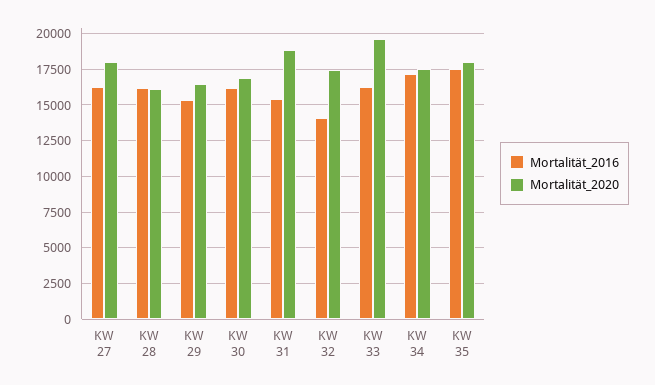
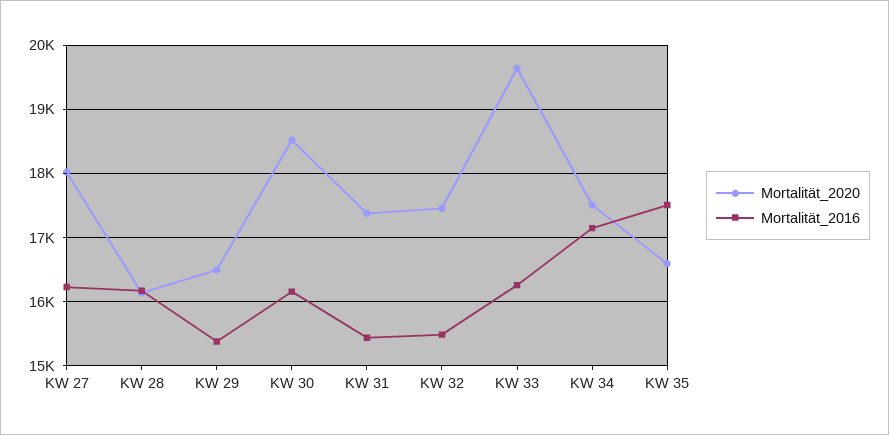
  {
    "Mortalität_2016": {
      "KW 27": 16200,
      "KW 28": 16200,
      "KW 29": 15400,
      "KW 30": 16200,
      "KW 31": 15400,
-     "KW 32": 14000,
+     "KW 32": 15500,
      "KW 33": 16300,
      "KW 34": 17100,
      "KW 35": 17500
    },
    "Mortalität_2020": {
      "KW 27": 18000,
      "KW 28": 16100,
      "KW 29": 16500,
-     "KW 30": 17000,
+     "KW 30": 18500,
-     "KW 31": 19000,
+     "KW 31": 17400,
      "KW 32": 17500,
      "KW 33": 19600,
      "KW 34": 17500,
-     "KW 35": 18000
+     "KW 35": 16600
    }
  }

